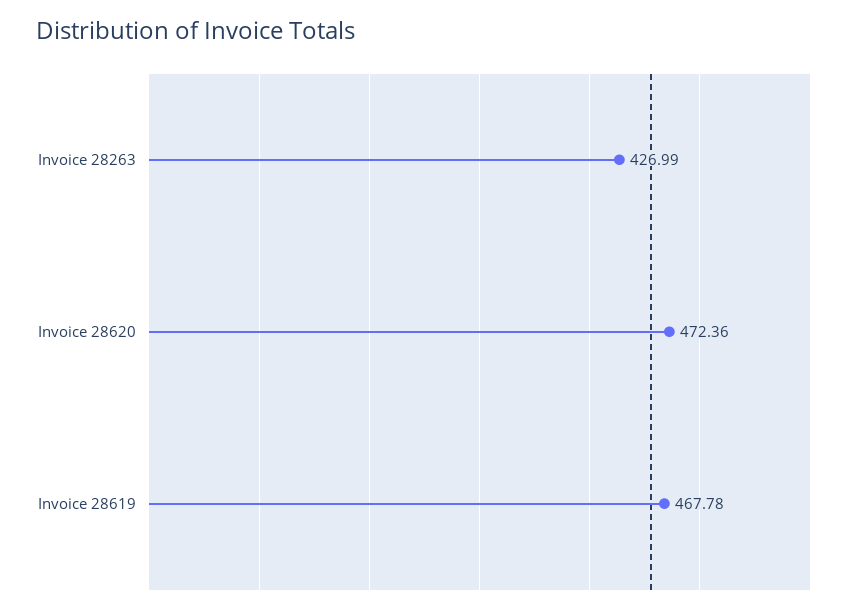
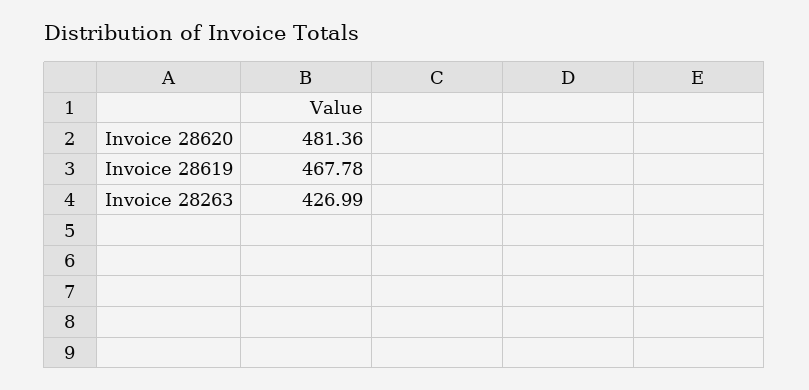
  {
    "Invoice 28263": 426.99,
-   "Invoice 28620": 472.36,
+   "Invoice 28620": 481.36,
    "Invoice 28619": 467.78
  }

